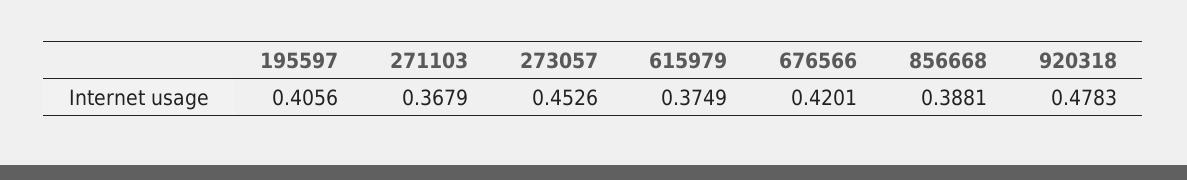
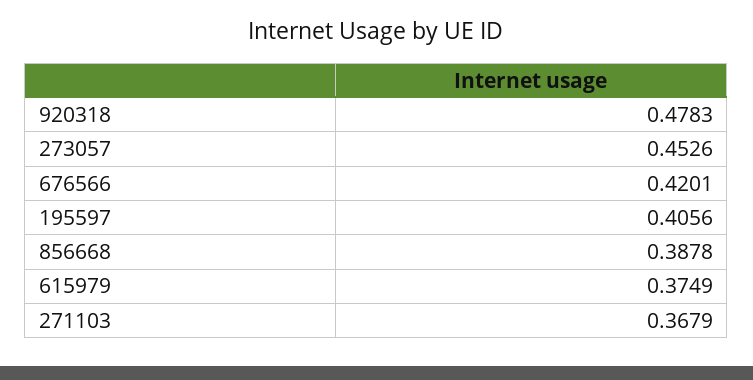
  {
    "195597": 0.4056,
    "271103": 0.3679,
    "273057": 0.4526,
    "615979": 0.3749,
    "676566": 0.4201,
-   "856668": 0.3881,
+   "856668": 0.3878,
    "920318": 0.4783
  }

